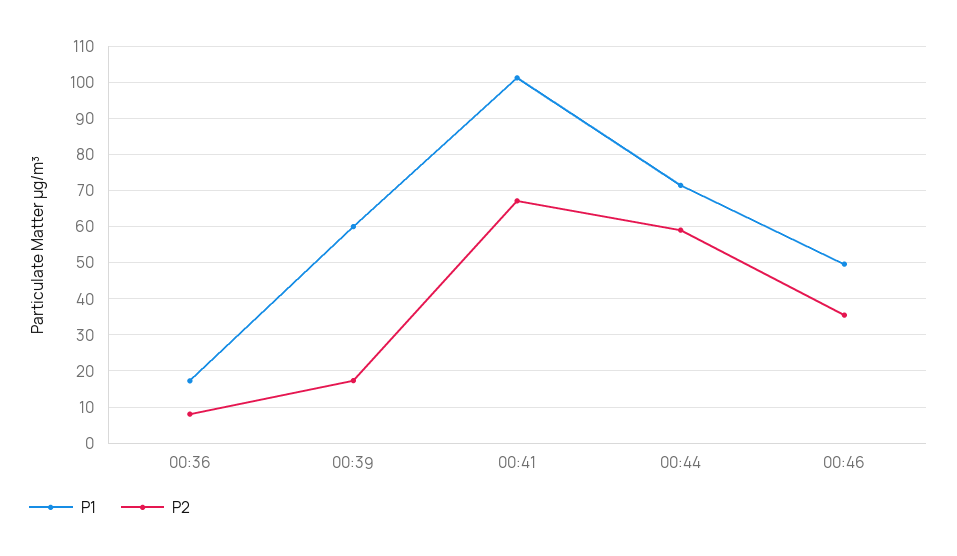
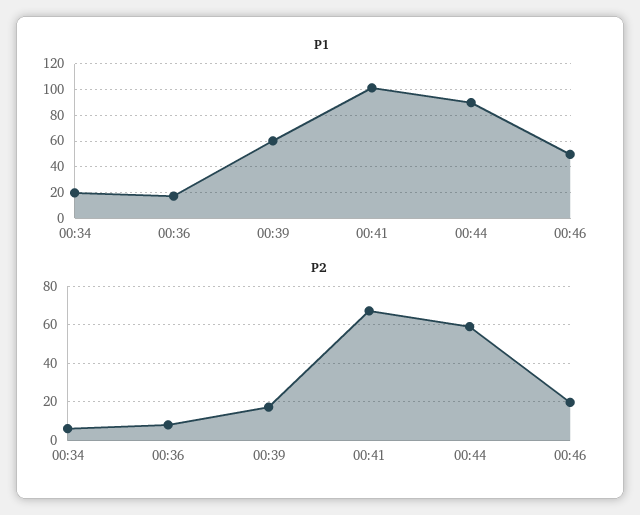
  {
    "P1": {
      "00:36": 18,
      "00:39": 60,
      "00:41": 102,
-     "00:44": 72,
+     "00:44": 90,
-     "00:46": 50
+     "00:46": 50,
+     "00:34": 20
    },
    "P2": {
      "00:36": 8,
      "00:39": 18,
      "00:41": 68,
      "00:44": 60,
-     "00:46": 36
+     "00:46": 20,
+     "00:34": 5
    }
  }

